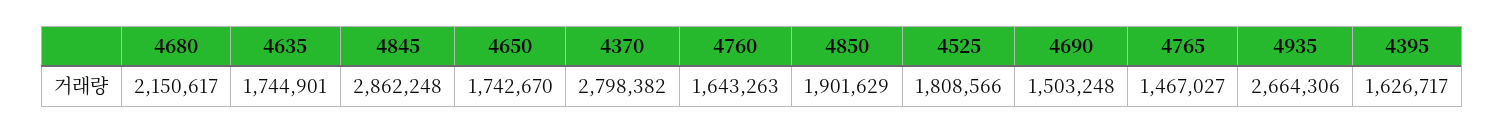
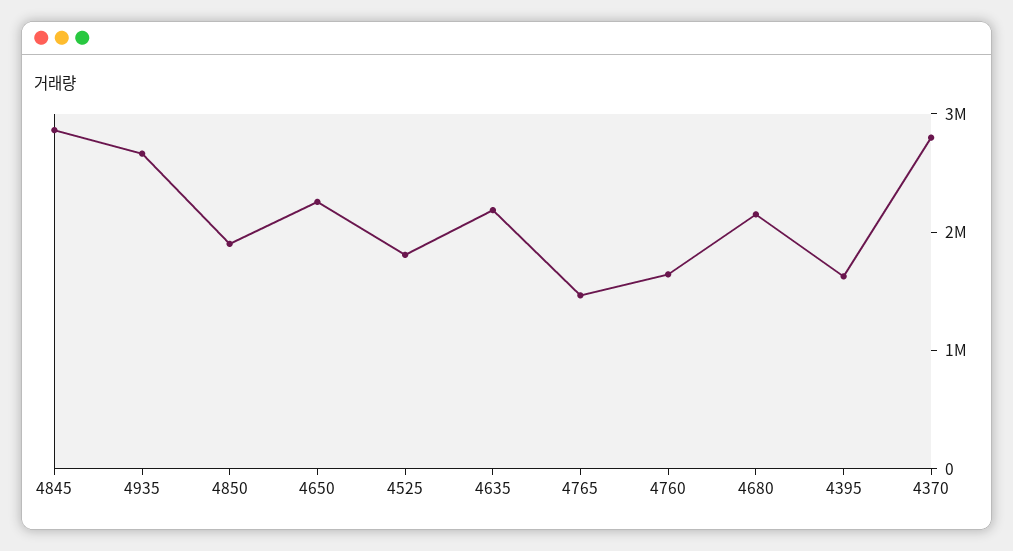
  {
    "4680": 2150617,
-   "4635": 1744901,
+   "4635": 2200000,
    "4845": 2862248,
-   "4650": 1742670,
+   "4650": 2200000,
    "4370": 2798382,
    "4760": 1643263,
    "4850": 1901629,
    "4525": 1808566,
-   "4690": 1503248,
    "4765": 1467027,
    "4935": 2664306,
    "4395": 1626717
  }

